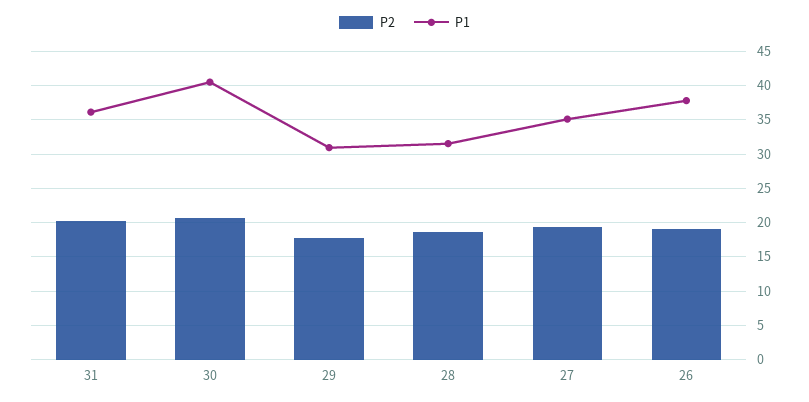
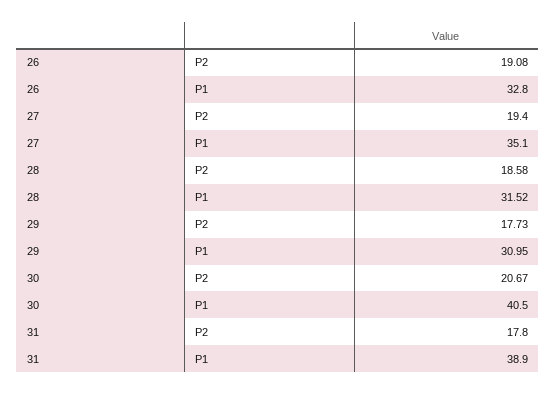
  {
    "P2": {
-     "31": 20,
+     "31": 17.8,
      "30": 20.67,
      "29": 17.73,
      "28": 18.58,
      "27": 19.4,
      "26": 19.08
    },
    "P1": {
-     "31": 36,
+     "31": 38.9,
      "30": 40.5,
      "29": 30.95,
      "28": 31.52,
      "27": 35.1,
-     "26": 38
+     "26": 32.8
    }
  }

